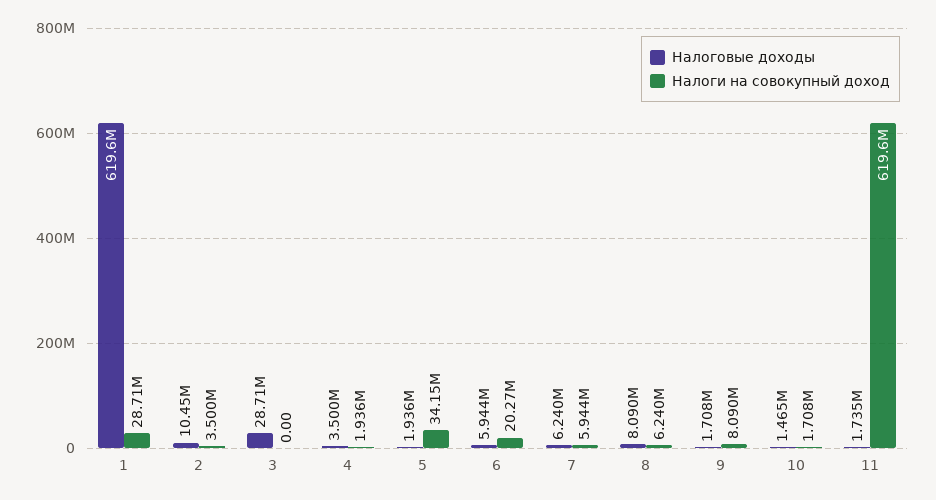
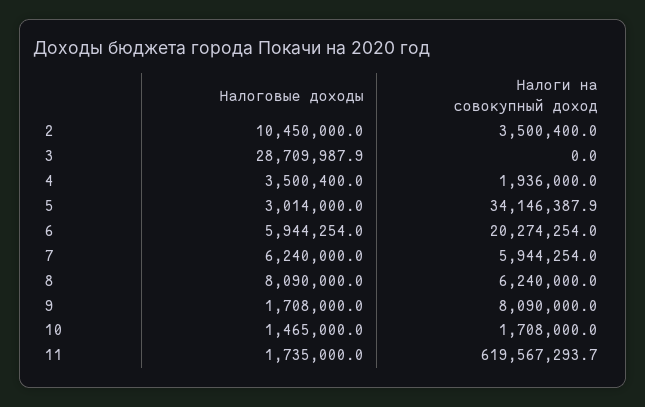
  {
    "Налоговые доходы": {
-     "1": 619600000,
      "2": 10450000,
      "3": 28709987.9,
      "4": 3500400,
-     "5": 1936000,
+     "5": 3014000,
      "6": 5944254,
      "7": 6240000,
      "8": 8090000,
      "9": 1708000,
      "10": 1465000,
      "11": 1735000
    },
    "Налоги на совокупный доход": {
-     "1": 28710000,
      "2": 3500400,
      "3": 0,
      "4": 1936000,
      "5": 34146387.9,
      "6": 20274254,
      "7": 5944254,
      "8": 6240000,
      "9": 8090000,
      "10": 1708000,
      "11": 619567293.7
    }
  }

